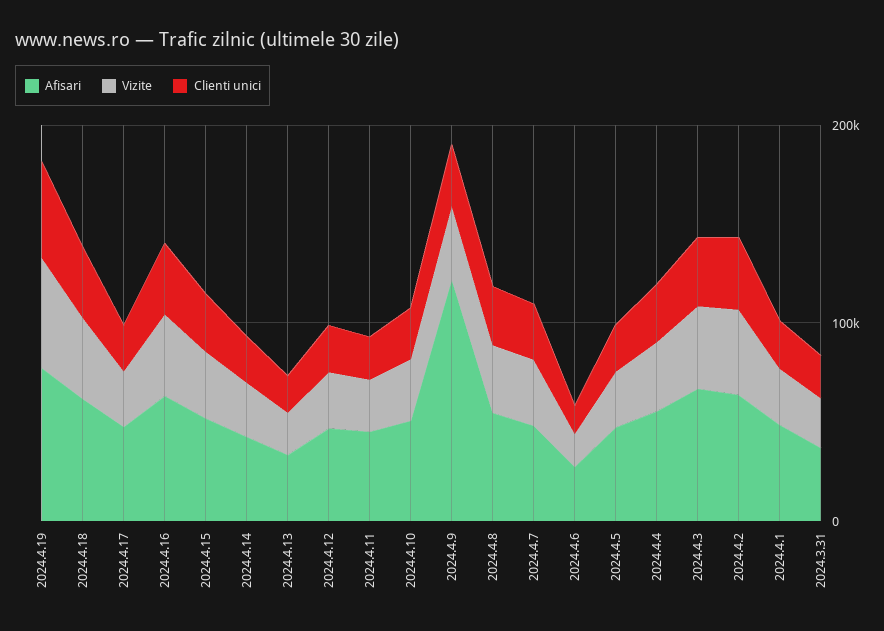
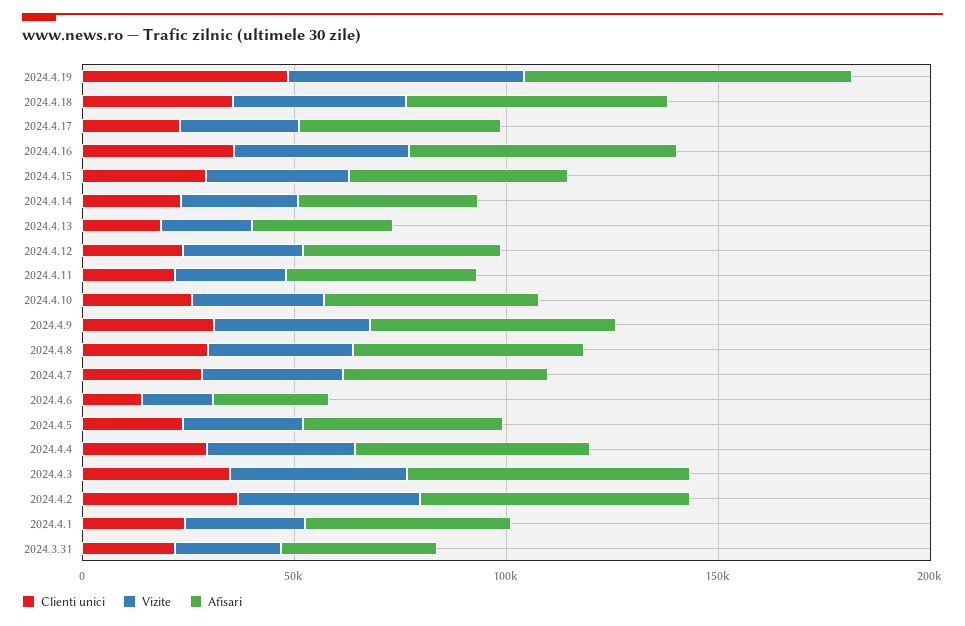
  {
    "Afisari": {
      "2024.4.19": 80000,
      "2024.4.18": 60000,
      "2024.4.17": 50000,
      "2024.4.16": 60000,
      "2024.4.15": 50000,
      "2024.4.14": 40000,
      "2024.4.13": 30000,
      "2024.4.12": 50000,
      "2024.4.11": 50000,
      "2024.4.10": 50000,
-     "2024.4.9": 120000,
+     "2024.4.9": 60000,
      "2024.4.8": 50000,
      "2024.4.7": 50000,
      "2024.4.6": 30000,
      "2024.4.5": 50000,
      "2024.4.4": 60000,
      "2024.4.3": 70000,
      "2024.4.2": 60000,
      "2024.4.1": 50000,
      "2024.3.31": 40000
    },
    "Vizite": {
      "2024.4.19": 60000,
      "2024.4.18": 40000,
      "2024.4.17": 30000,
      "2024.4.16": 40000,
      "2024.4.15": 30000,
      "2024.4.14": 30000,
      "2024.4.13": 20000,
      "2024.4.12": 30000,
      "2024.4.11": 30000,
      "2024.4.10": 30000,
      "2024.4.9": 40000,
      "2024.4.8": 30000,
      "2024.4.7": 30000,
      "2024.4.6": 20000,
      "2024.4.5": 30000,
      "2024.4.4": 30000,
      "2024.4.3": 40000,
      "2024.4.2": 40000,
      "2024.4.1": 30000,
      "2024.3.31": 30000
    },
    "Clienti unici": {
      "2024.4.19": 50000,
      "2024.4.18": 40000,
      "2024.4.17": 20000,
      "2024.4.16": 40000,
      "2024.4.15": 30000,
      "2024.4.14": 20000,
      "2024.4.13": 20000,
      "2024.4.12": 20000,
      "2024.4.11": 20000,
      "2024.4.10": 30000,
      "2024.4.9": 30000,
      "2024.4.8": 30000,
      "2024.4.7": 30000,
      "2024.4.6": 10000,
      "2024.4.5": 20000,
      "2024.4.4": 30000,
      "2024.4.3": 30000,
      "2024.4.2": 40000,
      "2024.4.1": 20000,
      "2024.3.31": 20000
    }
  }

